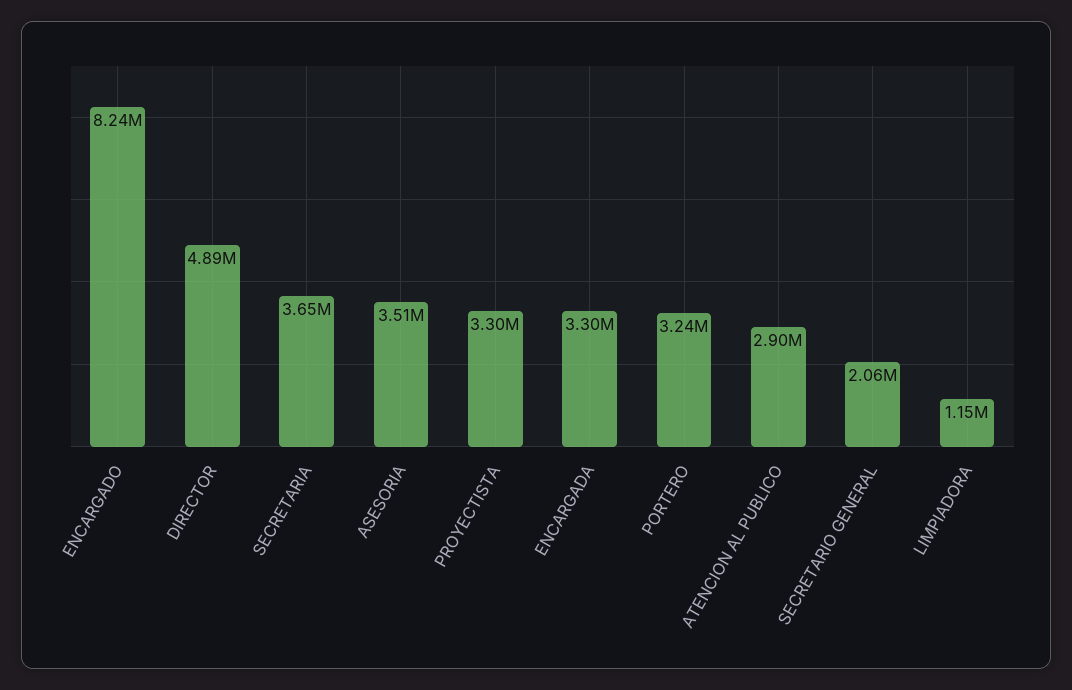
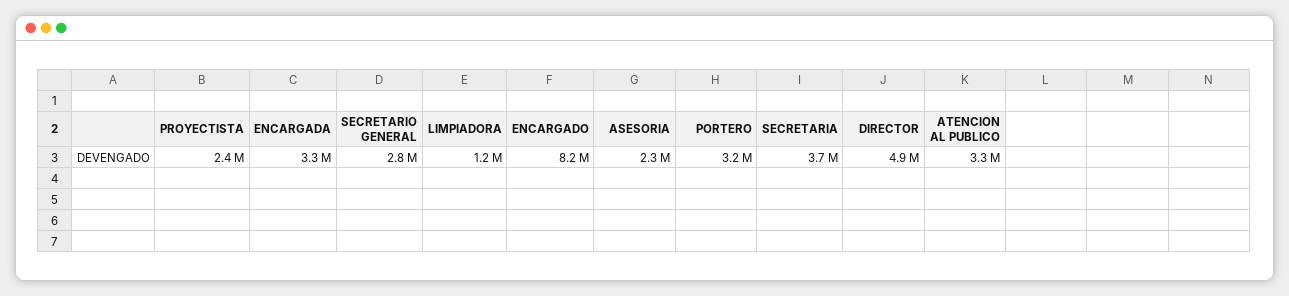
  {
    "ENCARGADO": 8240000,
    "DIRECTOR": 4890000,
    "SECRETARIA": 3650000,
-   "ASESORIA": 3510000,
+   "ASESORIA": 2300000,
-   "PROYECTISTA": 3300000,
+   "PROYECTISTA": 2400000,
    "ENCARGADA": 3300000,
    "PORTERO": 3240000,
-   "ATENCION AL PUBLICO": 2900000,
+   "ATENCION AL PUBLICO": 3300000,
-   "SECRETARIO GENERAL": 2060000,
+   "SECRETARIO GENERAL": 2800000,
    "LIMPIADORA": 1150000
  }

